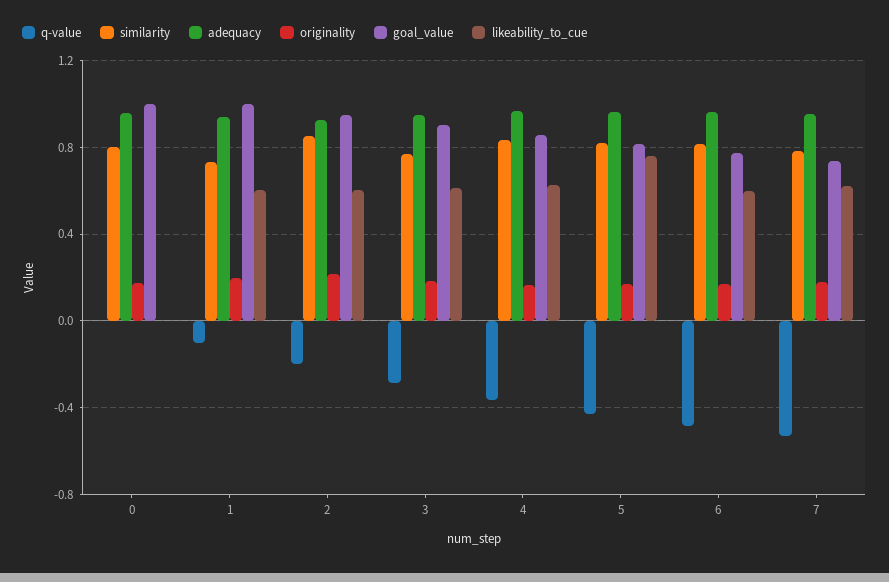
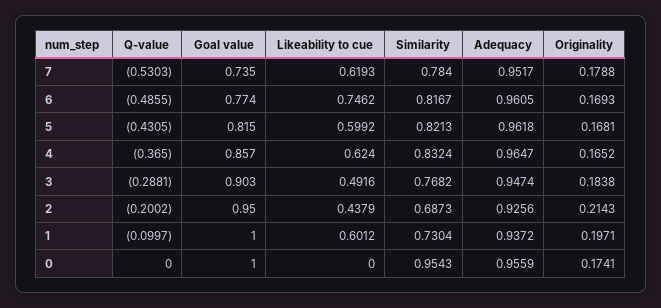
  {
    "q-value": {
      "0": 0,
      "1": -0.0997,
      "2": -0.2002,
      "3": -0.2881,
      "4": -0.365,
      "5": -0.4305,
      "6": -0.4855,
      "7": -0.5303
    },
    "similarity": {
-     "0": 0.8,
+     "0": 0.9543,
      "1": 0.7304,
-     "2": 0.85,
+     "2": 0.6873,
      "3": 0.7682,
      "4": 0.8324,
      "5": 0.8213,
      "6": 0.8167,
      "7": 0.784
    },
    "adequacy": {
      "0": 0.9559,
      "1": 0.9372,
      "2": 0.9256,
      "3": 0.9474,
      "4": 0.9647,
      "5": 0.9618,
      "6": 0.9605,
      "7": 0.9517
    },
    "originality": {
      "0": 0.1741,
      "1": 0.1971,
      "2": 0.2143,
      "3": 0.1838,
      "4": 0.1652,
      "5": 0.1681,
      "6": 0.1693,
      "7": 0.1788
    },
    "goal_value": {
      "0": 1,
      "1": 1,
      "2": 0.95,
      "3": 0.903,
      "4": 0.857,
      "5": 0.815,
      "6": 0.774,
      "7": 0.735
    },
    "likeability_to_cue": {
      "0": 0,
      "1": 0.6012,
-     "2": 0.6,
+     "2": 0.4379,
-     "3": 0.6,
+     "3": 0.4916,
      "4": 0.624,
-     "5": 0.75,
+     "5": 0.5992,
-     "6": 0.6,
+     "6": 0.7462,
      "7": 0.6193
    }
  }

